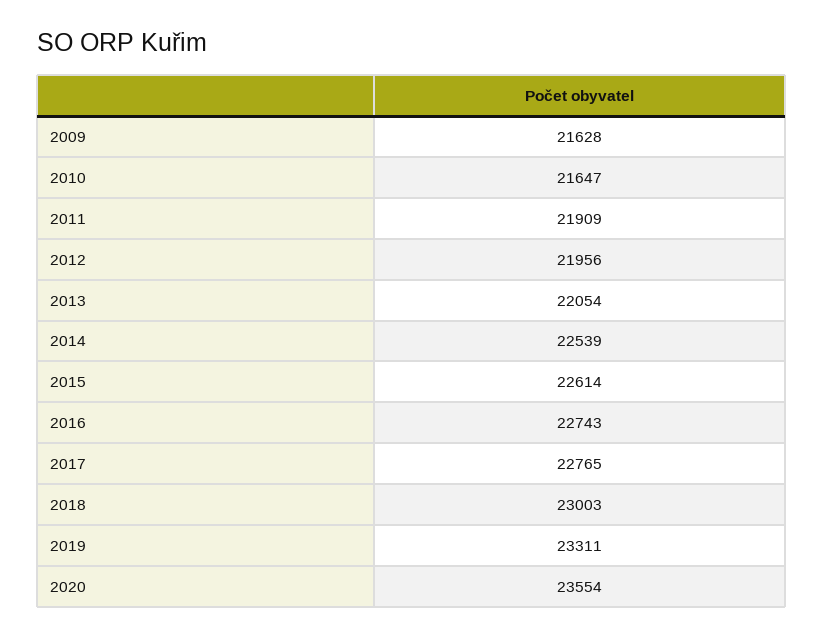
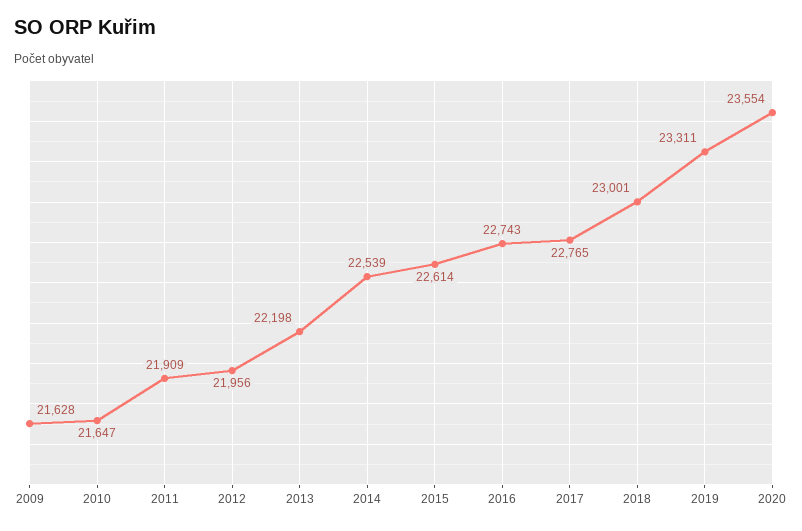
  {
    "2009": 21628,
    "2010": 21647,
    "2011": 21909,
    "2012": 21956,
-   "2013": 22054,
+   "2013": 22198,
    "2014": 22539,
    "2015": 22614,
    "2016": 22743,
    "2017": 22765,
-   "2018": 23003,
+   "2018": 23001,
    "2019": 23311,
    "2020": 23554
  }

